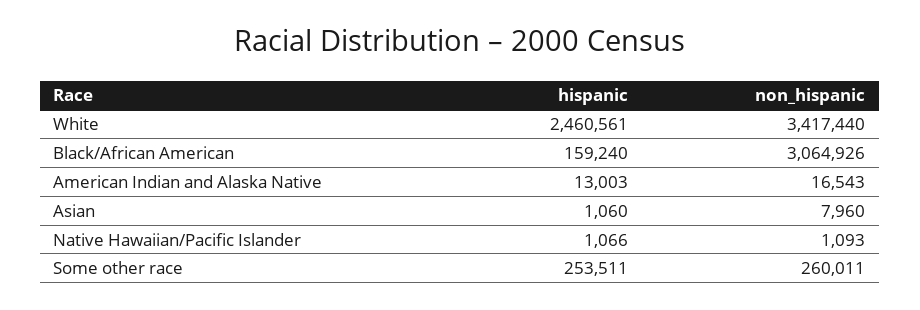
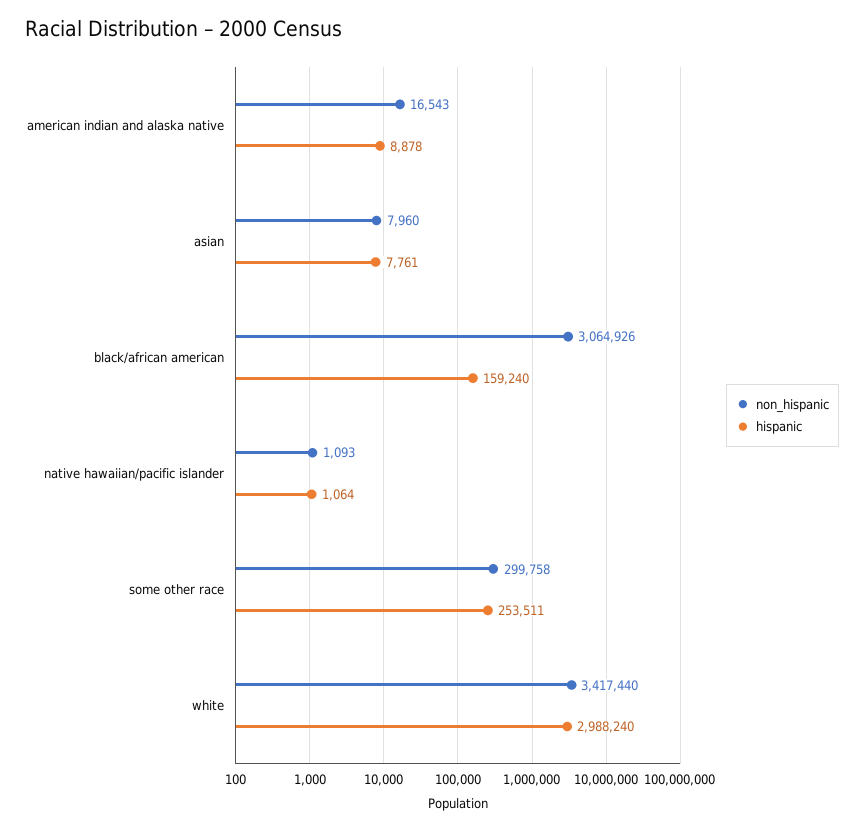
  {
    "hispanic": {
-     "White": 2460561,
+     "White": 2988240,
      "Black/African American": 159240,
-     "American Indian and Alaska Native": 13003,
+     "American Indian and Alaska Native": 8878,
-     "Asian": 1060,
+     "Asian": 7761,
-     "Native Hawaiian/Pacific Islander": 1066,
+     "Native Hawaiian/Pacific Islander": 1064,
      "Some other race": 253511
    },
    "non_hispanic": {
      "White": 3417440,
      "Black/African American": 3064926,
      "American Indian and Alaska Native": 16543,
      "Asian": 7960,
      "Native Hawaiian/Pacific Islander": 1093,
-     "Some other race": 260011
+     "Some other race": 299758
    }
  }

